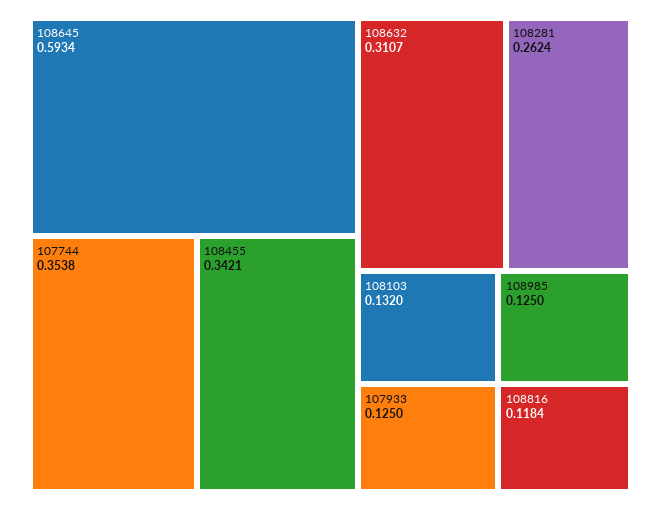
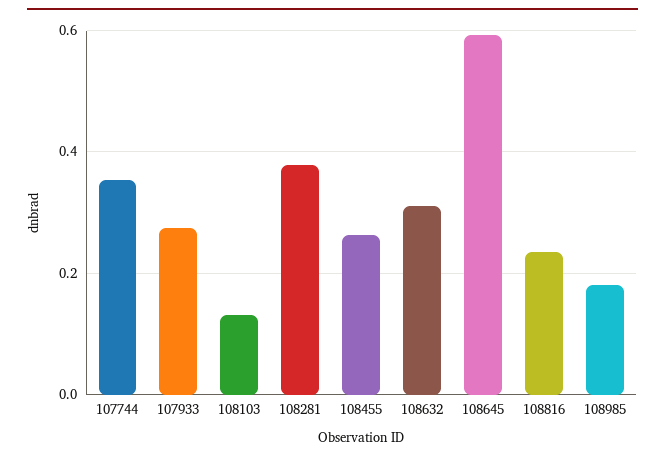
  {
    "108645": 0.5934,
    "107744": 0.3538,
-   "108455": 0.3421,
+   "108455": 0.26,
    "108632": 0.3107,
-   "108281": 0.2624,
+   "108281": 0.38,
    "108103": 0.132,
-   "107933": 0.125,
+   "107933": 0.28,
-   "108985": 0.125,
+   "108985": 0.18,
-   "108816": 0.1184
+   "108816": 0.24
  }

